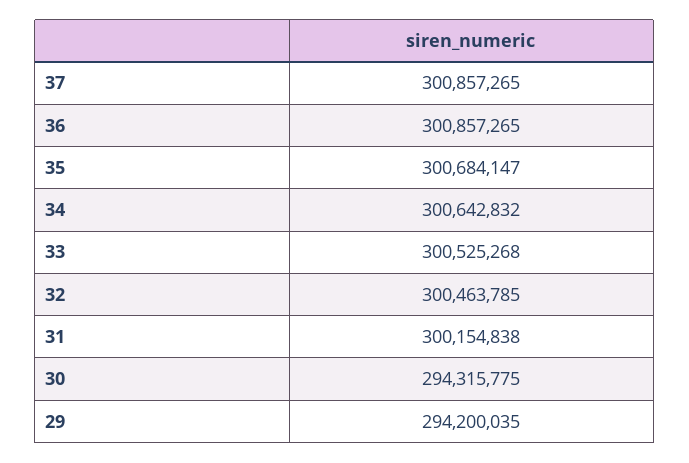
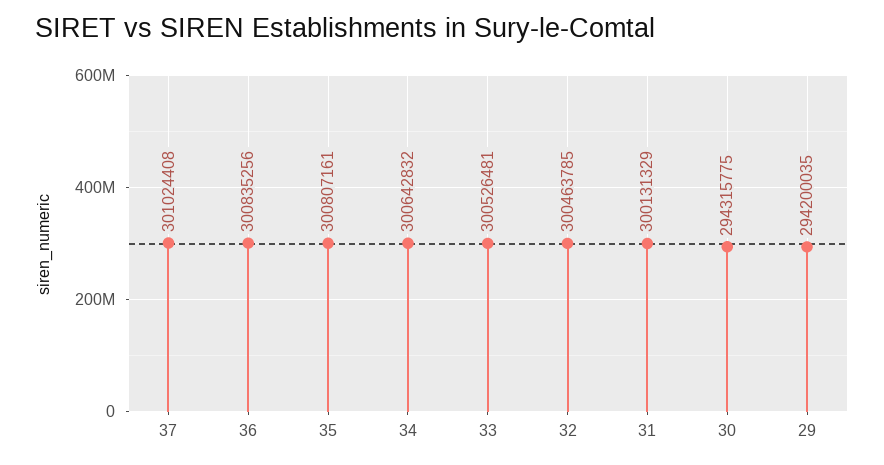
  {
-   "37": 300857265,
+   "37": 301024408,
-   "36": 300857265,
+   "36": 300835256,
-   "35": 300684147,
+   "35": 300807161,
    "34": 300642832,
-   "33": 300525268,
+   "33": 300526481,
    "32": 300463785,
-   "31": 300154838,
+   "31": 300131329,
    "30": 294315775,
    "29": 294200035
  }

